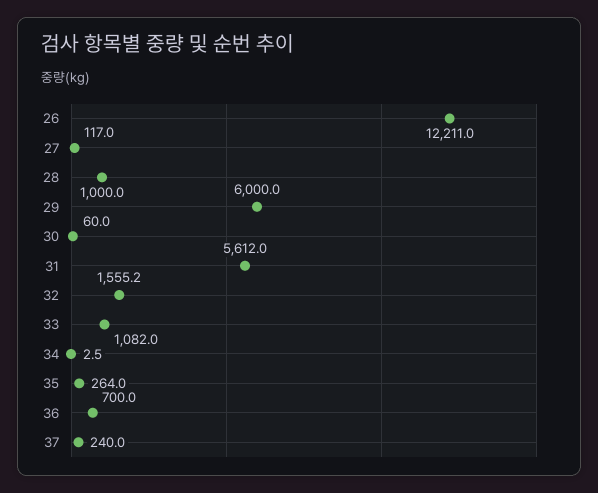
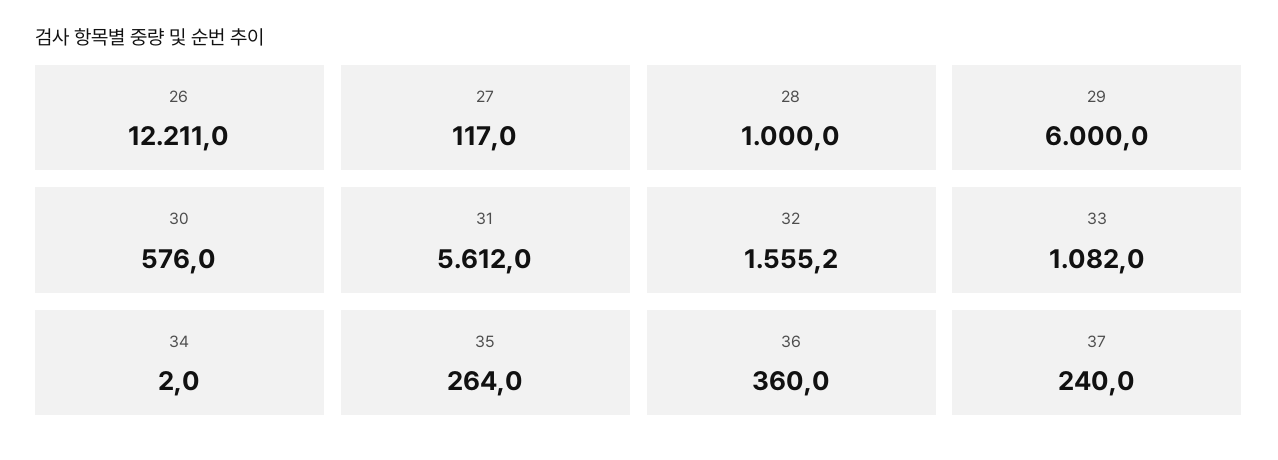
  {
    "26": 12211,
    "27": 117,
    "28": 1000,
    "29": 6000,
-   "30": 60,
+   "30": 576,
    "31": 5612,
    "32": 1555.2,
    "33": 1082,
-   "34": 2.5,
+   "34": 2,
    "35": 264,
-   "36": 700,
+   "36": 360,
    "37": 240
  }

